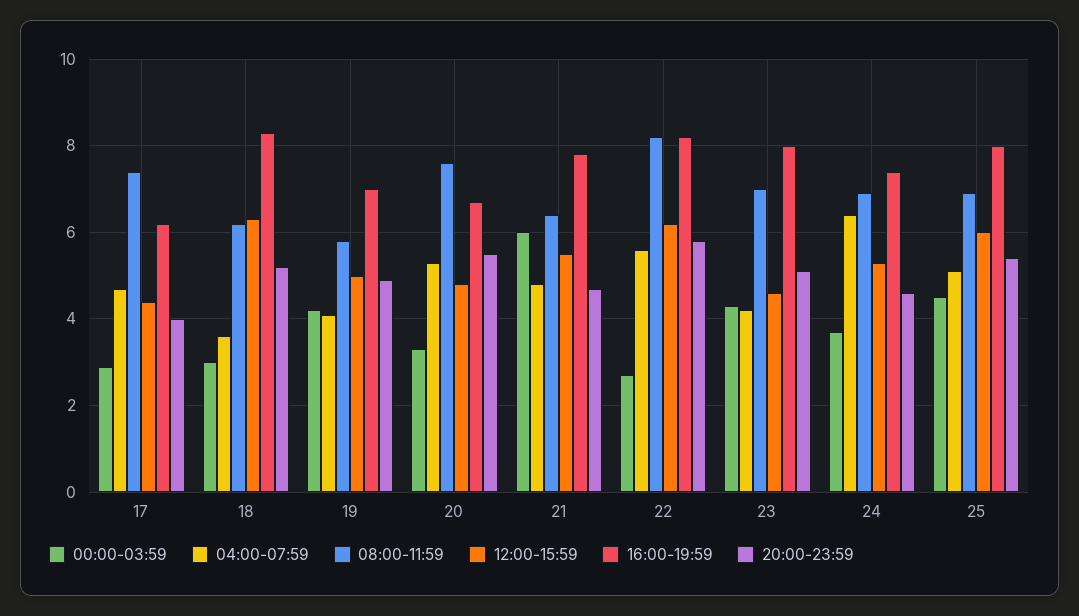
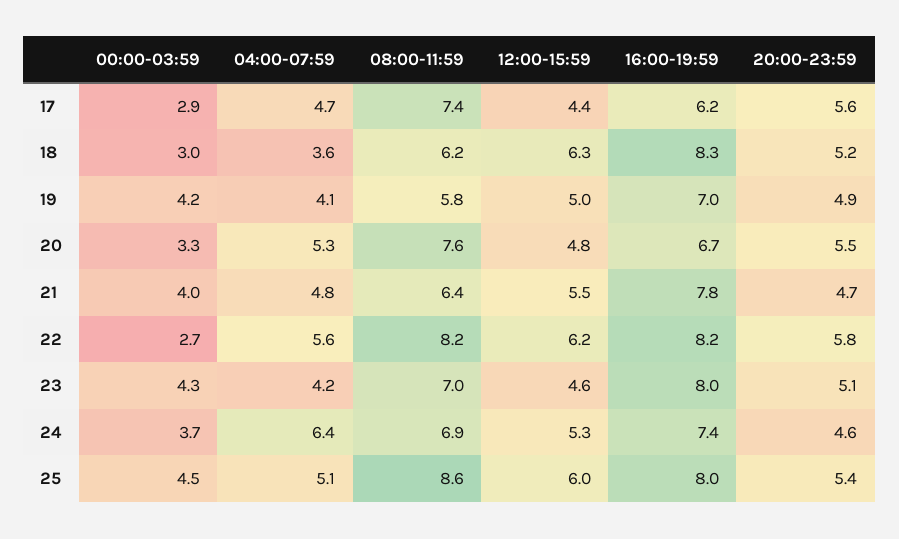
  {
    "00:00-03:59": {
      "17": 2.9,
      "18": 3,
      "19": 4.2,
      "20": 3.3,
-     "21": 6,
+     "21": 4,
      "22": 2.7,
      "23": 4.3,
      "24": 3.7,
      "25": 4.5
    },
    "04:00-07:59": {
      "17": 4.7,
      "18": 3.6,
      "19": 4.1,
      "20": 5.3,
      "21": 4.8,
      "22": 5.6,
      "23": 4.2,
      "24": 6.4,
      "25": 5.1
    },
    "08:00-11:59": {
      "17": 7.4,
      "18": 6.2,
      "19": 5.8,
      "20": 7.6,
      "21": 6.4,
      "22": 8.2,
      "23": 7,
      "24": 6.9,
-     "25": 7
+     "25": 8.6
    },
    "12:00-15:59": {
      "17": 4.4,
      "18": 6.3,
      "19": 5,
      "20": 4.8,
      "21": 5.5,
      "22": 6.2,
      "23": 4.6,
      "24": 5.3,
      "25": 6
    },
    "16:00-19:59": {
      "17": 6.2,
      "18": 8.3,
      "19": 7,
      "20": 6.7,
      "21": 7.8,
      "22": 8.2,
      "23": 8,
      "24": 7.4,
      "25": 8
    },
    "20:00-23:59": {
-     "17": 4,
+     "17": 5.6,
      "18": 5.2,
      "19": 4.9,
      "20": 5.5,
      "21": 4.7,
      "22": 5.8,
      "23": 5.1,
      "24": 4.6,
      "25": 5.4
    }
  }

